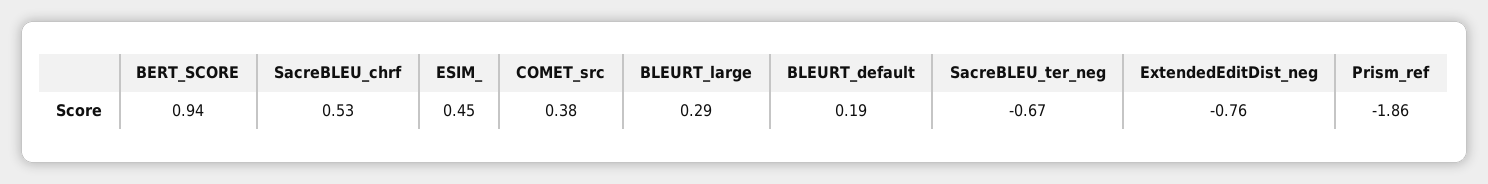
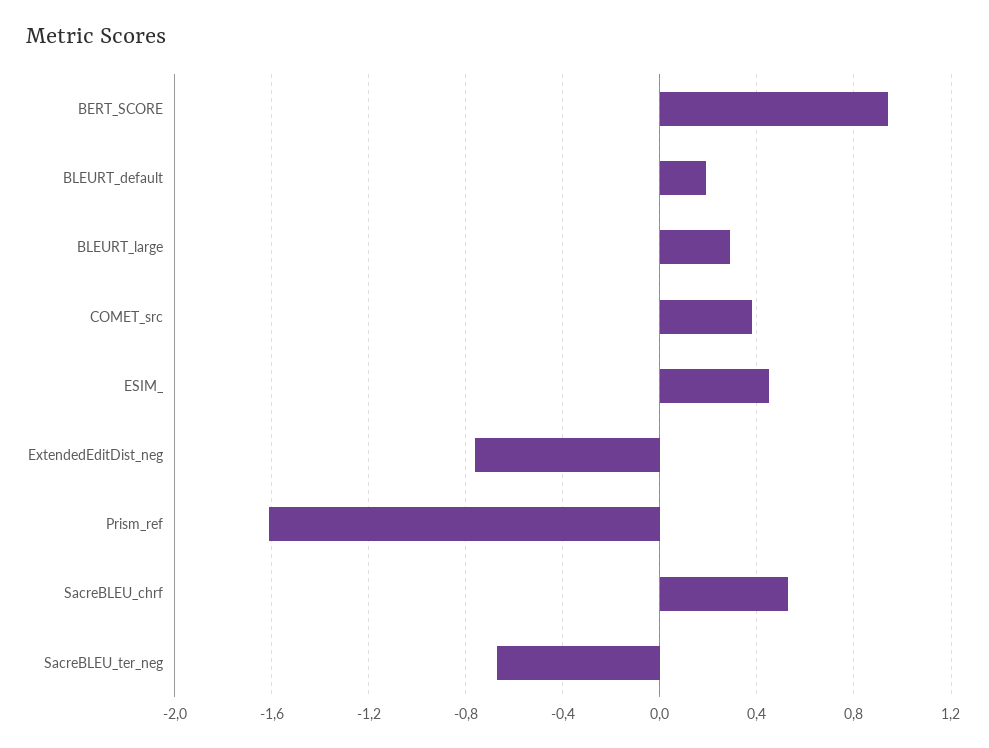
  {
    "BERT_SCORE": 0.94,
    "SacreBLEU_chrf": 0.53,
    "ESIM_": 0.45,
    "COMET_src": 0.38,
    "BLEURT_large": 0.29,
    "BLEURT_default": 0.19,
    "SacreBLEU_ter_neg": -0.67,
    "ExtendedEditDist_neg": -0.76,
-   "Prism_ref": -1.86
+   "Prism_ref": -1.6
  }

